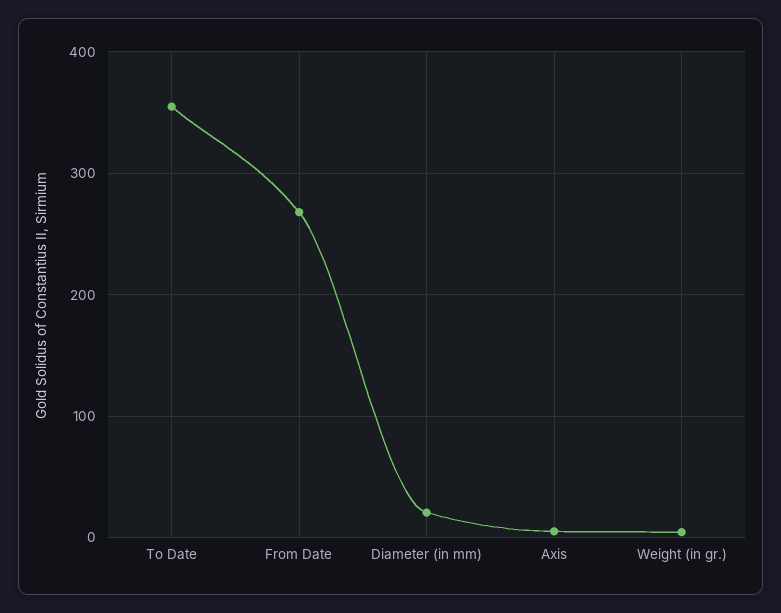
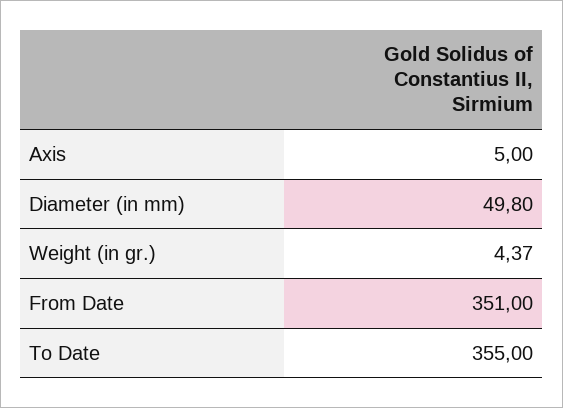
  {
    "To Date": 355,
-   "From Date": 270,
+   "From Date": 351,
-   "Diameter (in mm)": 20,
+   "Diameter (in mm)": 49.8,
    "Axis": 5,
    "Weight (in gr.)": 4.37
  }

